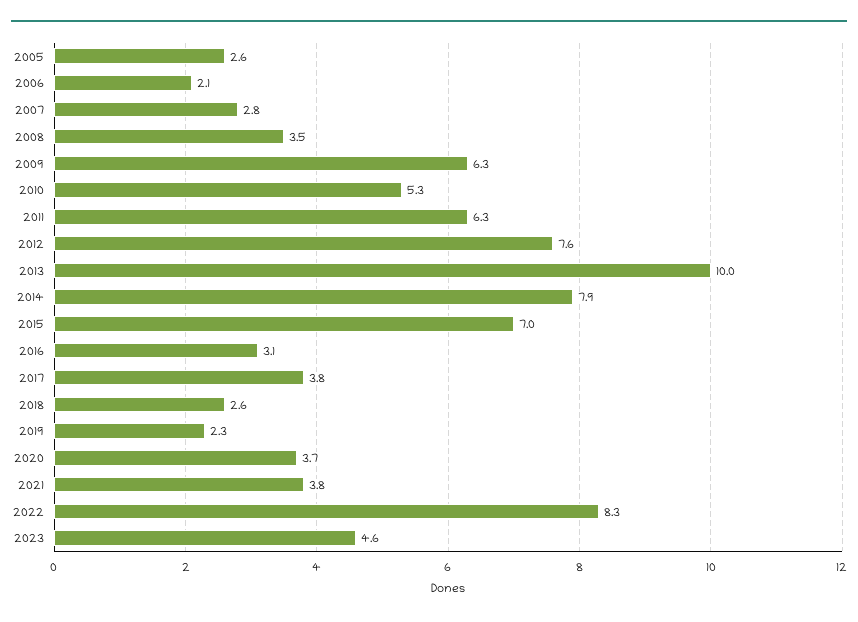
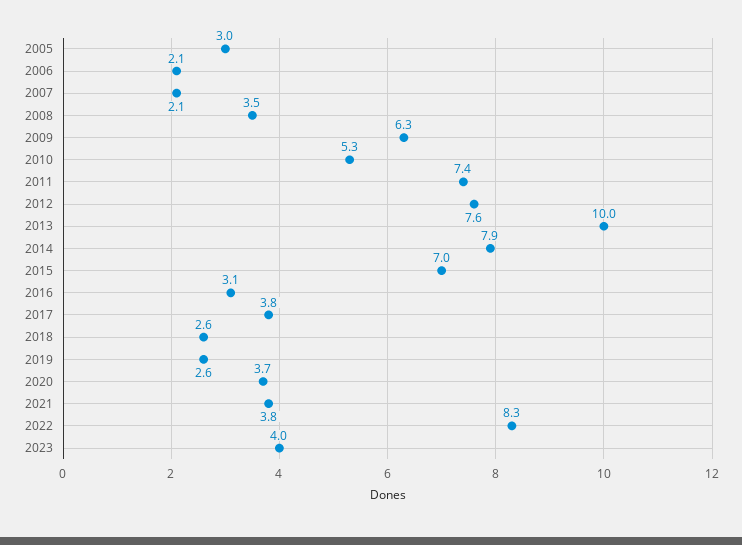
  {
-   "2005": 2.6,
+   "2005": 3,
    "2006": 2.1,
-   "2007": 2.8,
+   "2007": 2.1,
    "2008": 3.5,
    "2009": 6.3,
    "2010": 5.3,
-   "2011": 6.3,
+   "2011": 7.4,
    "2012": 7.6,
    "2013": 10,
    "2014": 7.9,
    "2015": 7,
    "2016": 3.1,
    "2017": 3.8,
    "2018": 2.6,
-   "2019": 2.3,
+   "2019": 2.6,
    "2020": 3.7,
    "2021": 3.8,
    "2022": 8.3,
-   "2023": 4.6
+   "2023": 4
  }

